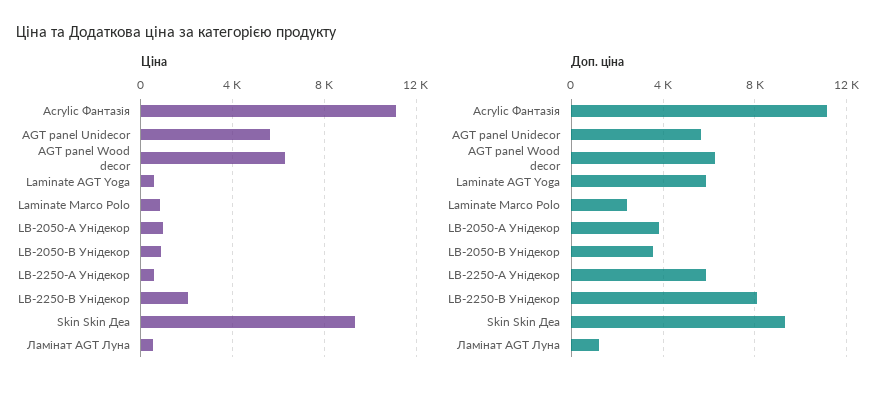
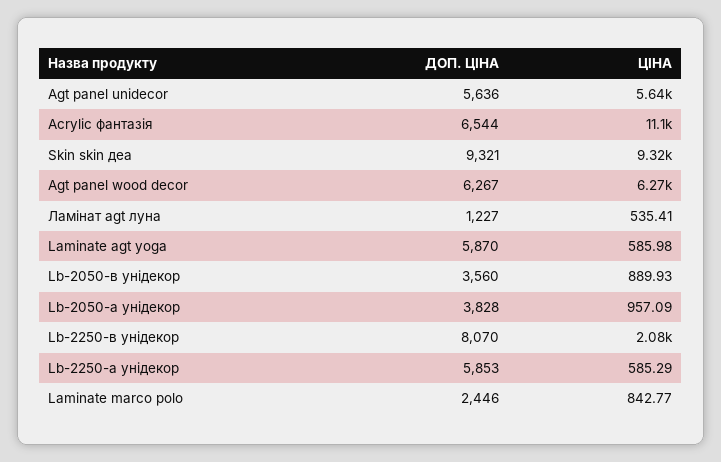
  {
    "Ціна": {
      "Acrylic Фантазія": 11100,
      "AGT panel Unidecor": 5640,
      "AGT panel Wood decor": 6270,
      "Laminate AGT Yoga": 585.98,
      "Laminate Marco Polo": 842.77,
      "LB-2050-А Унідекор": 957.09,
      "LB-2050-В Унідекор": 889.93,
      "LB-2250-А Унідекор": 585.29,
      "LB-2250-В Унідекор": 2080,
      "Skin Skin Деа": 9320,
      "Ламінат AGT Луна": 535.41
    },
    "Доп. ціна": {
-     "Acrylic Фантазія": 11000,
+     "Acrylic Фантазія": 6544,
      "AGT panel Unidecor": 5636,
      "AGT panel Wood decor": 6267,
      "Laminate AGT Yoga": 5870,
      "Laminate Marco Polo": 2446,
      "LB-2050-А Унідекор": 3828,
      "LB-2050-В Унідекор": 3560,
      "LB-2250-А Унідекор": 5853,
      "LB-2250-В Унідекор": 8070,
      "Skin Skin Деа": 9321,
      "Ламінат AGT Луна": 1227
    }
  }

